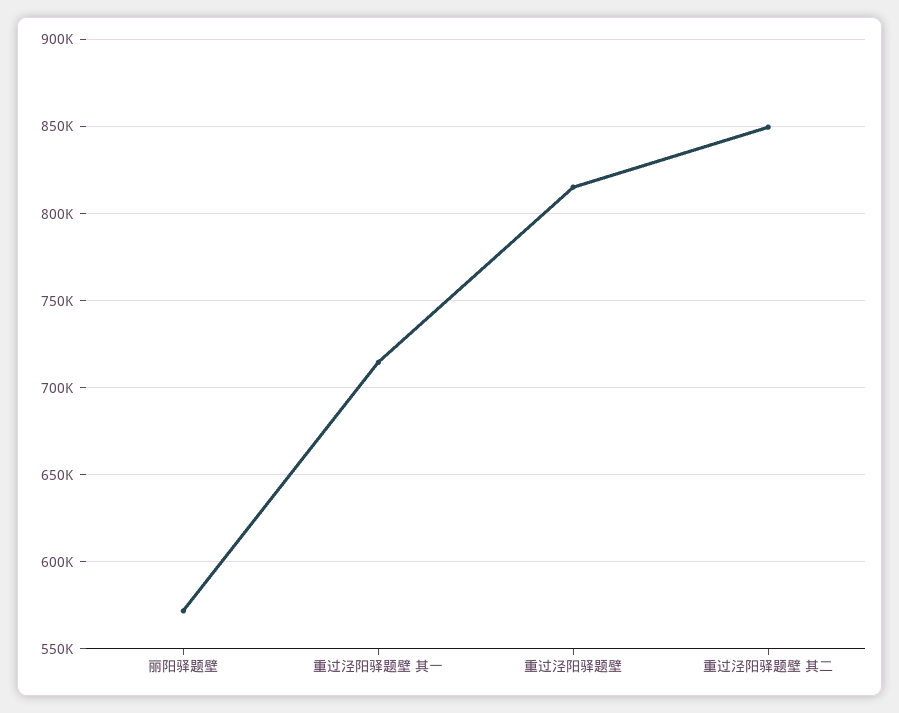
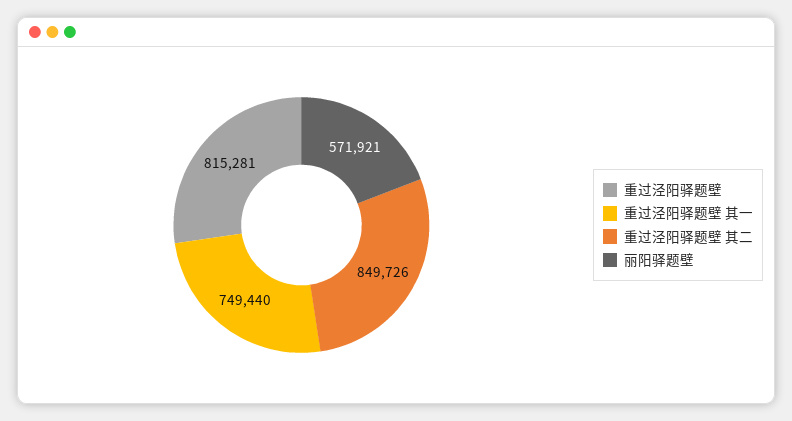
  {
    "丽阳驿题壁": 571921,
-   "重过泾阳驿题壁 其一": 715000,
+   "重过泾阳驿题壁 其一": 749440,
    "重过泾阳驿题壁": 815281,
    "重过泾阳驿题壁 其二": 849726
  }

